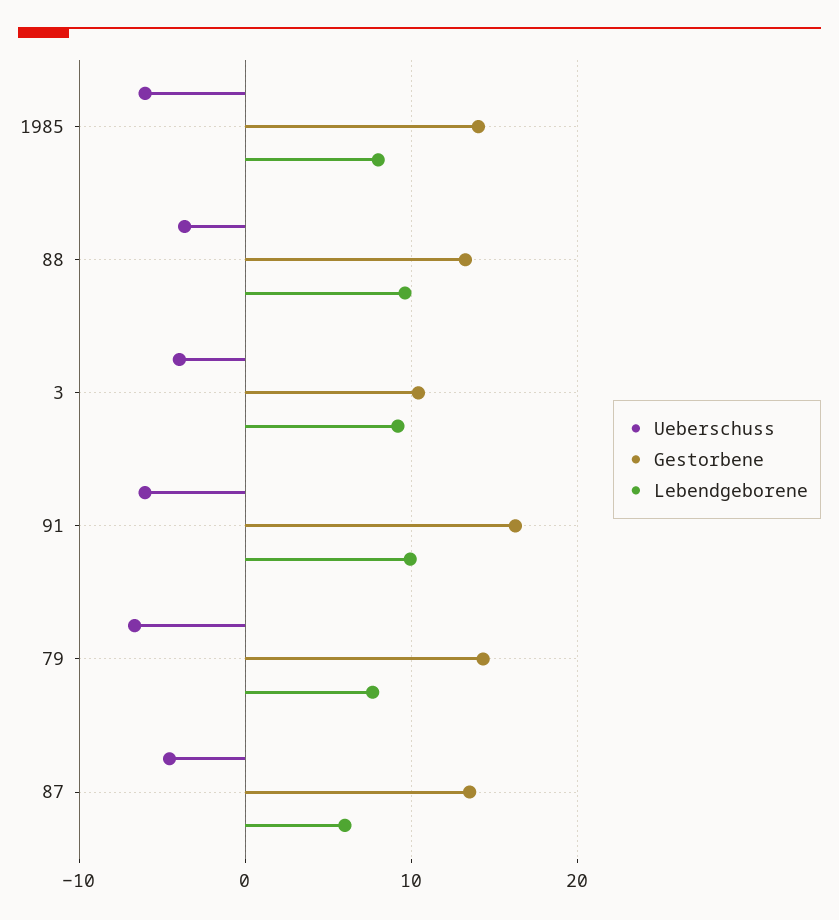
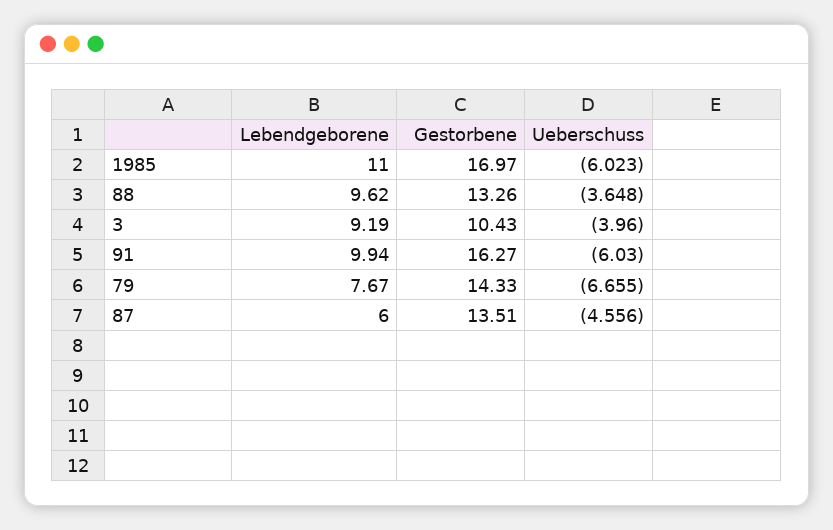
  {
    "Ueberschuss": {
      "1985": -6.023,
      "88": -3.648,
      "3": -3.96,
      "91": -6.03,
      "79": -6.655,
      "87": -4.556
    },
    "Gestorbene": {
-     "1985": 14,
+     "1985": 16.97,
      "88": 13.26,
      "3": 10.43,
      "91": 16.27,
      "79": 14.33,
      "87": 13.51
    },
    "Lebendgeborene": {
-     "1985": 8,
+     "1985": 11,
      "88": 9.62,
      "3": 9.19,
      "91": 9.94,
      "79": 7.67,
      "87": 6
    }
  }

